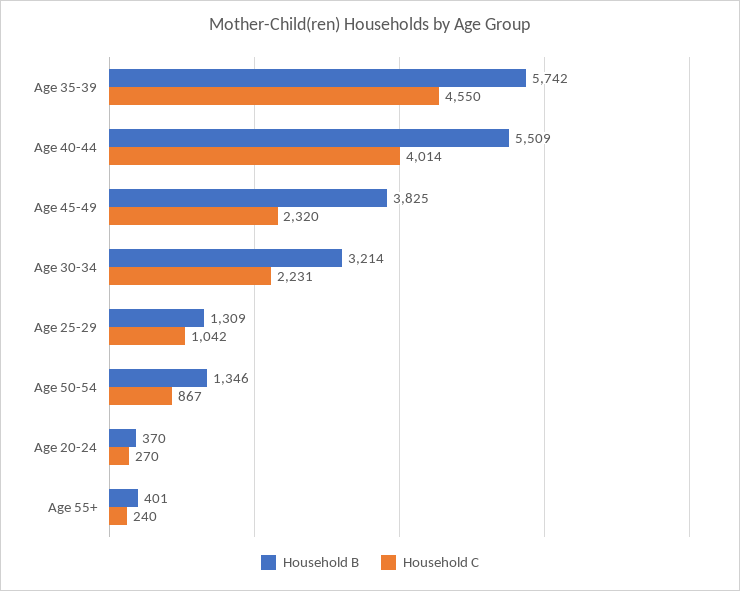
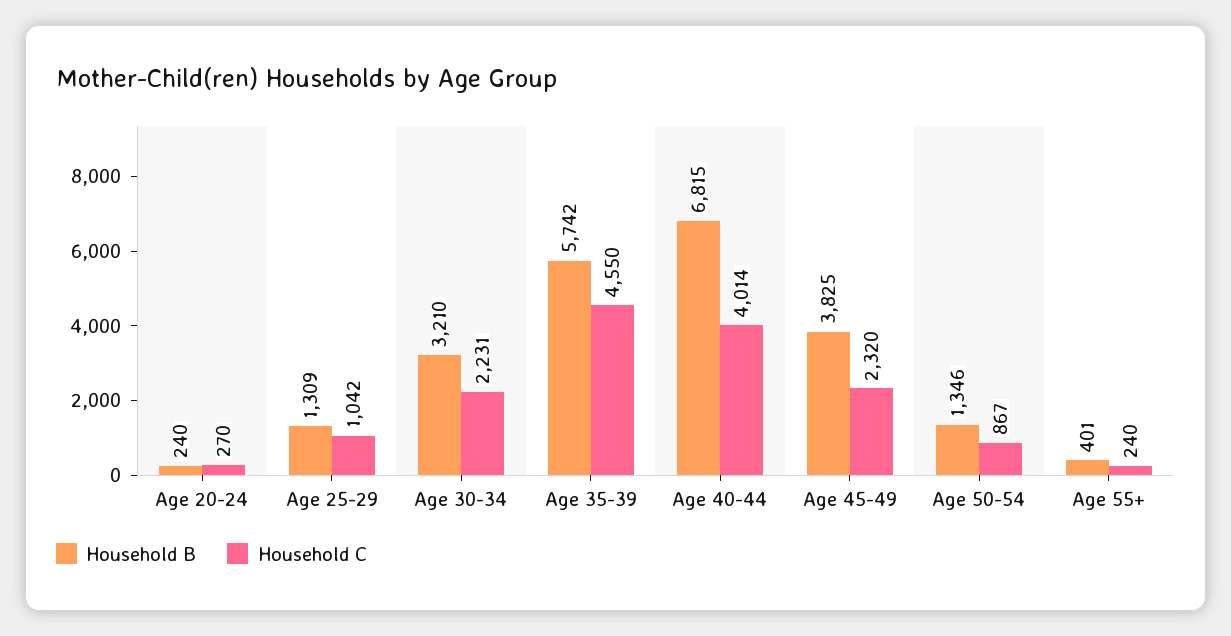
  {
    "Household B": {
      "Age 35-39": 5742,
-     "Age 40-44": 5509,
+     "Age 40-44": 6815,
      "Age 45-49": 3825,
-     "Age 30-34": 3214,
+     "Age 30-34": 3210,
      "Age 25-29": 1309,
      "Age 50-54": 1346,
-     "Age 20-24": 370,
+     "Age 20-24": 240,
      "Age 55+": 401
    },
    "Household C": {
      "Age 35-39": 4550,
      "Age 40-44": 4014,
      "Age 45-49": 2320,
      "Age 30-34": 2231,
      "Age 25-29": 1042,
      "Age 50-54": 867,
      "Age 20-24": 270,
      "Age 55+": 240
    }
  }

